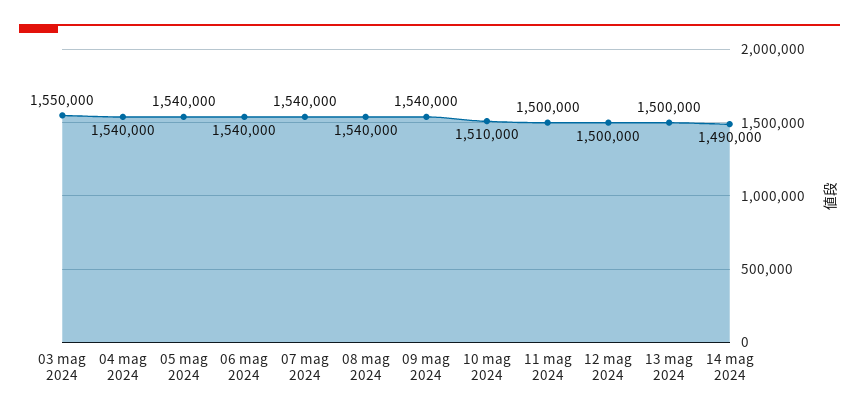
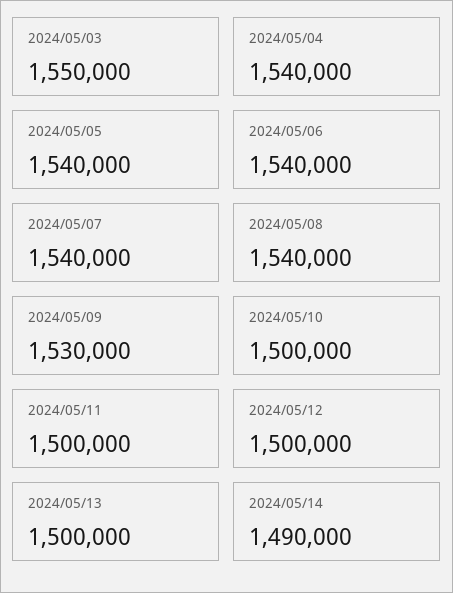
  {
    "03 mag 2024": 1550000,
    "04 mag 2024": 1540000,
    "05 mag 2024": 1540000,
    "06 mag 2024": 1540000,
    "07 mag 2024": 1540000,
    "08 mag 2024": 1540000,
-   "09 mag 2024": 1540000,
+   "09 mag 2024": 1530000,
-   "10 mag 2024": 1510000,
+   "10 mag 2024": 1500000,
    "11 mag 2024": 1500000,
    "12 mag 2024": 1500000,
    "13 mag 2024": 1500000,
    "14 mag 2024": 1490000
  }

